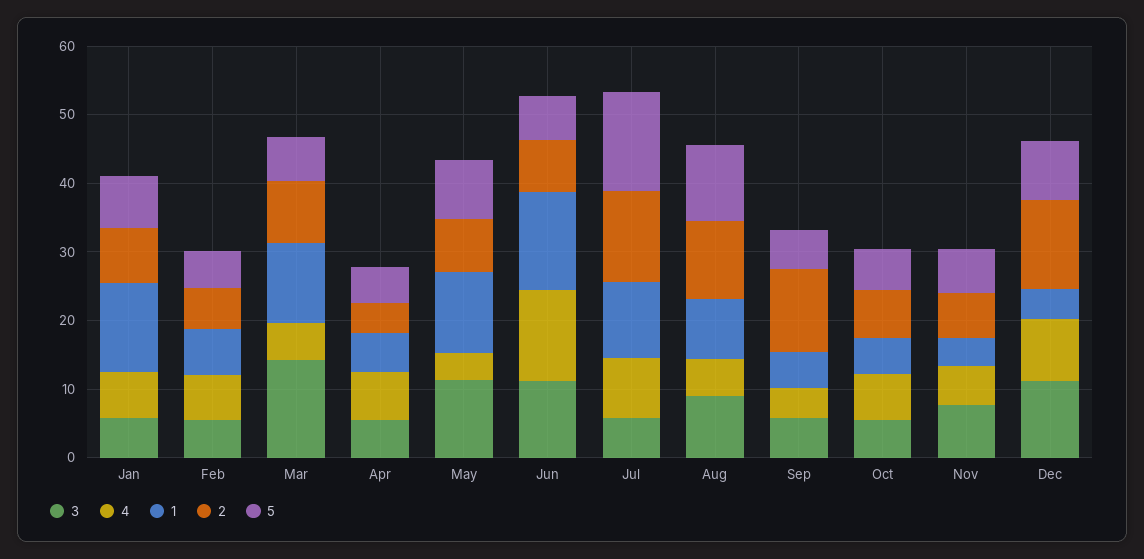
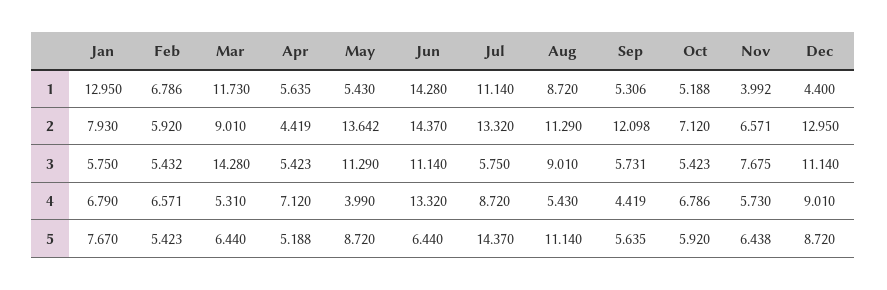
  {
    "3": {
      "Jan": 5.75,
      "Feb": 5.432,
      "Mar": 14.28,
      "Apr": 5.423,
      "May": 11.29,
      "Jun": 11.14,
      "Jul": 5.75,
      "Aug": 9.01,
      "Sep": 5.731,
      "Oct": 5.423,
      "Nov": 7.675,
      "Dec": 11.14
    },
    "4": {
      "Jan": 6.79,
      "Feb": 6.571,
      "Mar": 5.31,
      "Apr": 7.12,
      "May": 3.99,
      "Jun": 13.32,
      "Jul": 8.72,
      "Aug": 5.43,
      "Sep": 4.419,
      "Oct": 6.786,
      "Nov": 5.73,
      "Dec": 9.01
    },
    "1": {
      "Jan": 12.95,
      "Feb": 6.786,
      "Mar": 11.73,
      "Apr": 5.635,
-     "May": 12,
+     "May": 5.43,
      "Jun": 14.28,
      "Jul": 11.14,
      "Aug": 8.72,
      "Sep": 5.306,
      "Oct": 5.188,
      "Nov": 3.992,
      "Dec": 4.4
    },
    "2": {
      "Jan": 7.93,
      "Feb": 5.92,
      "Mar": 9.01,
      "Apr": 4.419,
-     "May": 8,
+     "May": 13.642,
-     "Jun": 8,
+     "Jun": 14.37,
      "Jul": 13.32,
      "Aug": 11.29,
      "Sep": 12.098,
      "Oct": 7.12,
      "Nov": 6.571,
      "Dec": 12.95
    },
    "5": {
      "Jan": 7.67,
      "Feb": 5.423,
      "Mar": 6.44,
      "Apr": 5.188,
      "May": 8.72,
      "Jun": 6.44,
      "Jul": 14.37,
      "Aug": 11.14,
      "Sep": 5.635,
      "Oct": 5.92,
      "Nov": 6.438,
      "Dec": 8.72
    }
  }

